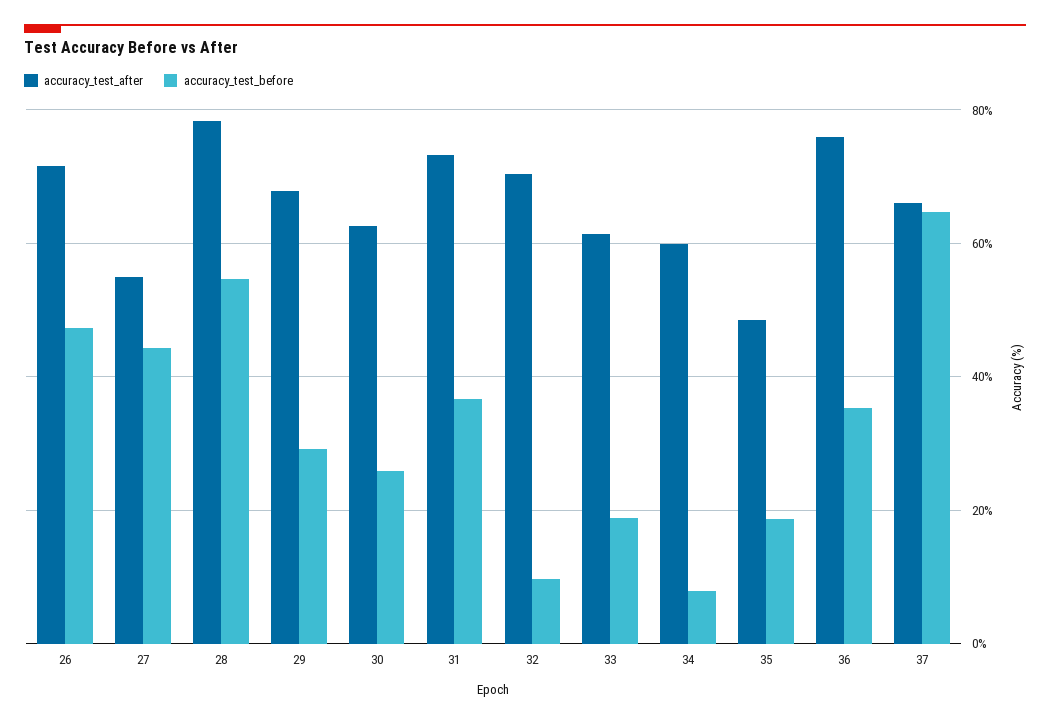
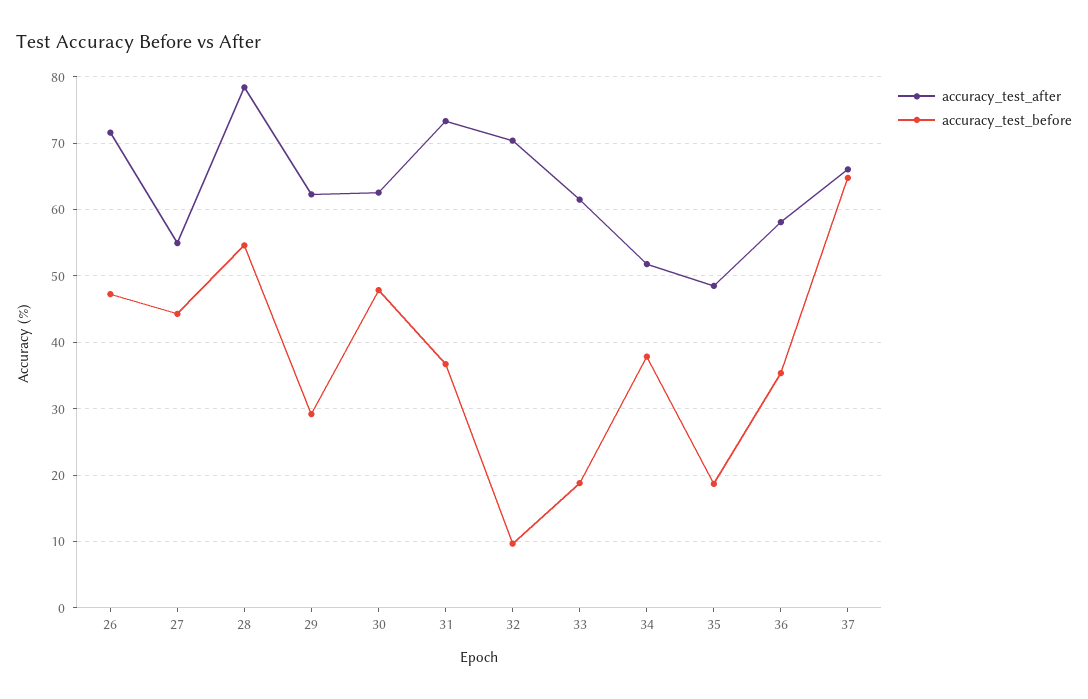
  {
    "accuracy_test_after": {
      "26": 72,
      "27": 55,
      "28": 78,
-     "29": 68,
+     "29": 62,
      "30": 63,
      "31": 73,
      "32": 70,
      "33": 61,
-     "34": 60,
+     "34": 52,
      "35": 49,
-     "36": 76,
+     "36": 58,
      "37": 66
    },
    "accuracy_test_before": {
      "26": 47,
      "27": 44,
      "28": 55,
      "29": 29,
-     "30": 26,
+     "30": 48,
      "31": 37,
      "32": 10,
      "33": 19,
-     "34": 8,
+     "34": 38,
      "35": 19,
      "36": 35,
      "37": 65
    }
  }

